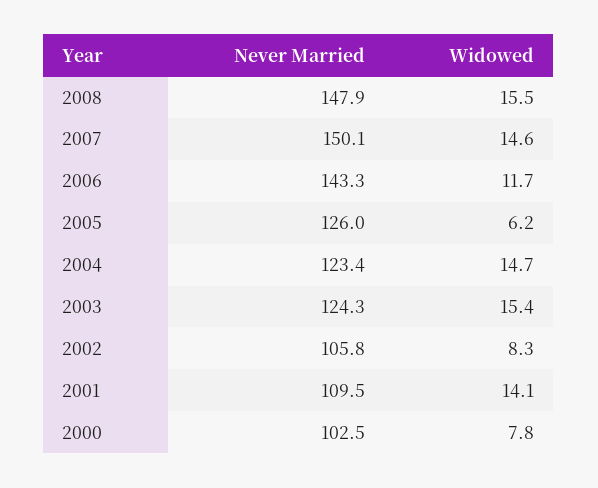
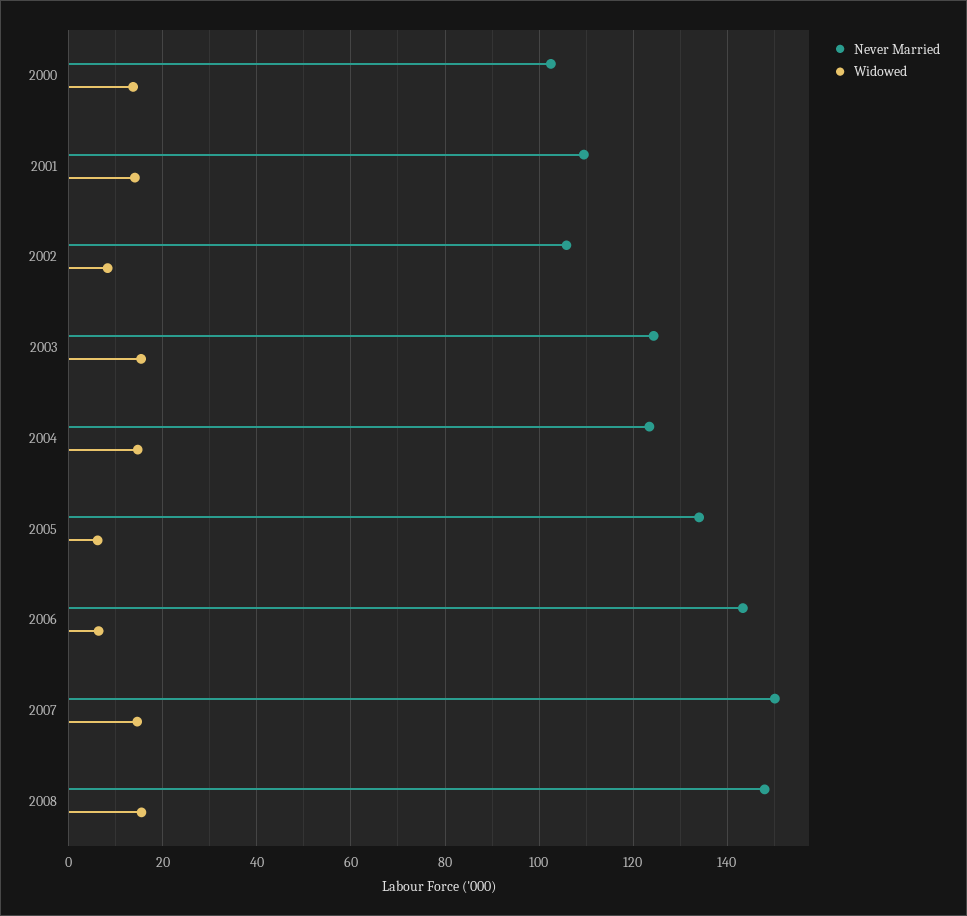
  {
    "Never Married": {
      "2008": 147.9,
      "2007": 150.1,
      "2006": 143.3,
-     "2005": 126,
+     "2005": 134,
      "2004": 123.4,
      "2003": 124.3,
      "2002": 105.8,
      "2001": 109.5,
      "2000": 102.5
    },
    "Widowed": {
      "2008": 15.5,
      "2007": 14.6,
-     "2006": 11.7,
+     "2006": 6,
      "2005": 6.2,
      "2004": 14.7,
      "2003": 15.4,
      "2002": 8.3,
      "2001": 14.1,
-     "2000": 7.8
+     "2000": 14
    }
  }

